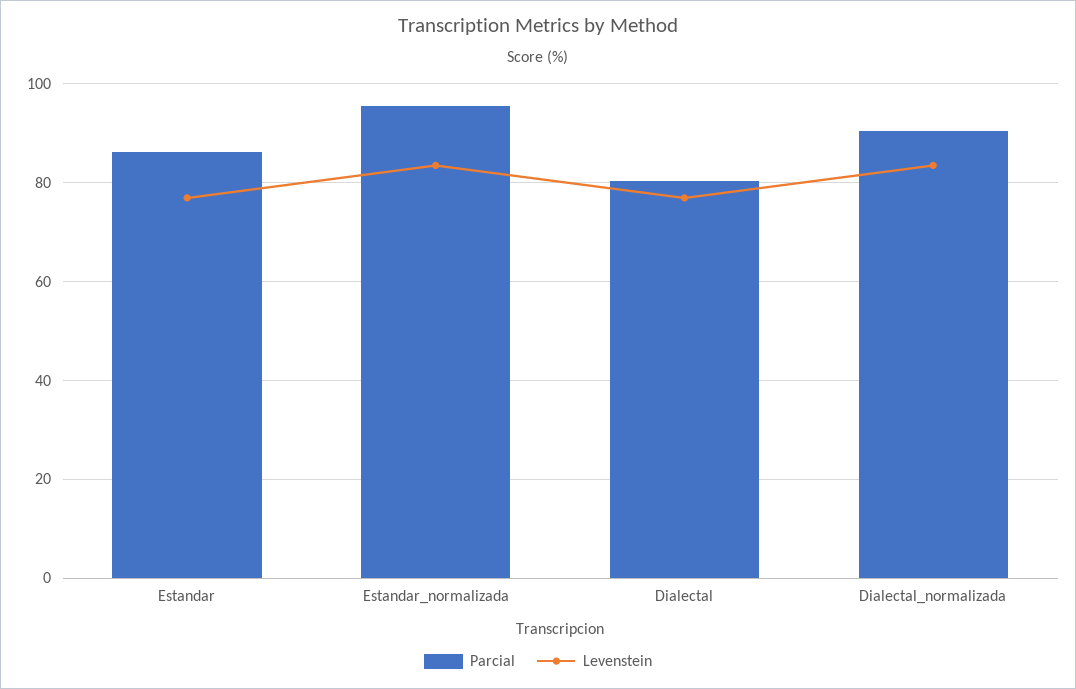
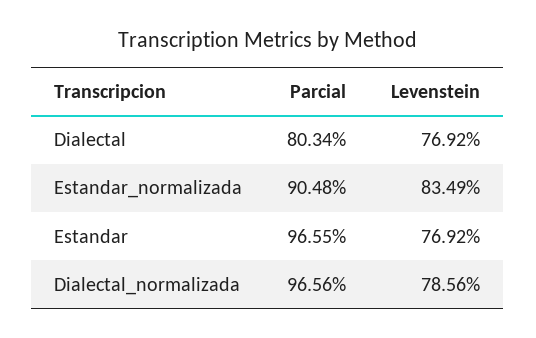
  {
    "Parcial": {
-     "Estandar": 86,
+     "Estandar": 96.55,
-     "Estandar_normalizada": 96,
+     "Estandar_normalizada": 90.48,
      "Dialectal": 80.34,
-     "Dialectal_normalizada": 90
+     "Dialectal_normalizada": 96.56
    },
    "Levenstein": {
      "Estandar": 76.92,
      "Estandar_normalizada": 83.49,
      "Dialectal": 76.92,
-     "Dialectal_normalizada": 84
+     "Dialectal_normalizada": 78.56
    }
  }

